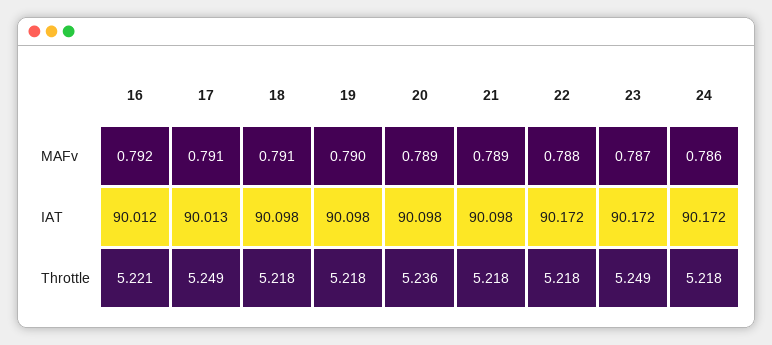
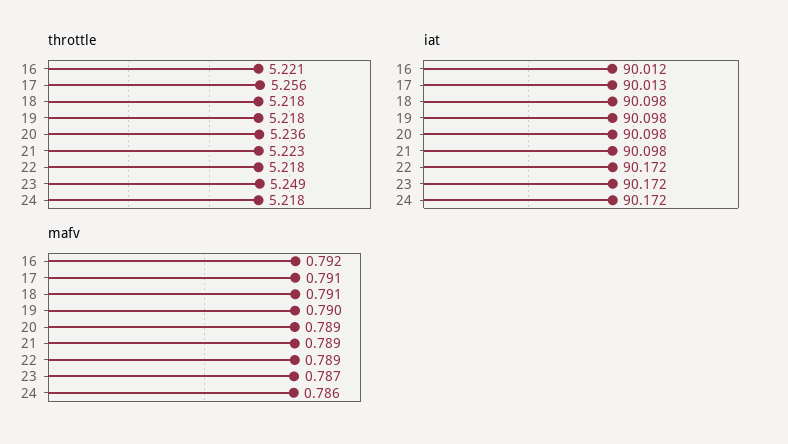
  {
    "MAFv": {
      "16": 0.792,
      "17": 0.791,
      "18": 0.791,
      "19": 0.79,
      "20": 0.789,
      "21": 0.789,
-     "22": 0.788,
+     "22": 0.789,
      "23": 0.787,
      "24": 0.786
    },
    "IAT": {
      "16": 90.012,
      "17": 90.013,
      "18": 90.098,
      "19": 90.098,
      "20": 90.098,
      "21": 90.098,
      "22": 90.172,
      "23": 90.172,
      "24": 90.172
    },
    "Throttle": {
      "16": 5.221,
-     "17": 5.249,
+     "17": 5.256,
      "18": 5.218,
      "19": 5.218,
      "20": 5.236,
-     "21": 5.218,
+     "21": 5.223,
      "22": 5.218,
      "23": 5.249,
      "24": 5.218
    }
  }

